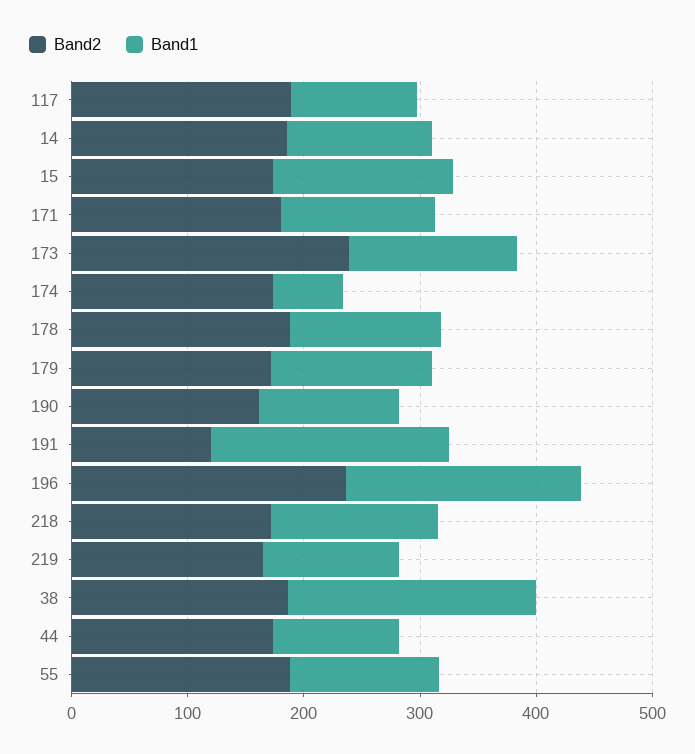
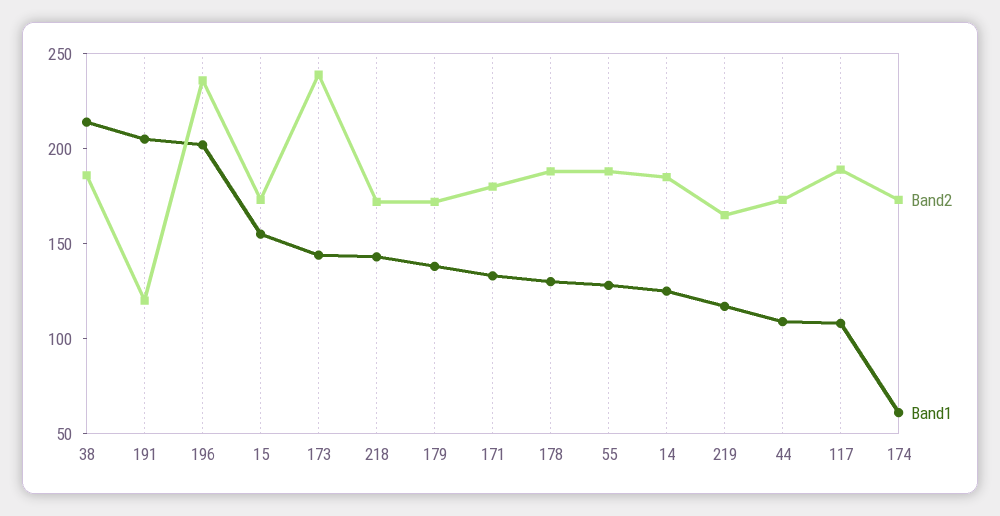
  {
    "Band2": {
      "117": 190,
      "14": 190,
      "15": 170,
      "171": 180,
      "173": 240,
      "174": 170,
      "178": 190,
      "179": 170,
-     "190": 160,
      "191": 120,
      "196": 240,
      "218": 170,
      "219": 170,
      "38": 190,
      "44": 170,
      "55": 190
    },
    "Band1": {
      "117": 110,
      "14": 130,
      "15": 160,
      "171": 130,
      "173": 140,
      "174": 60,
      "178": 130,
      "179": 140,
-     "190": 120,
      "191": 210,
      "196": 200,
      "218": 140,
      "219": 120,
      "38": 210,
      "44": 110,
      "55": 130
    }
  }

